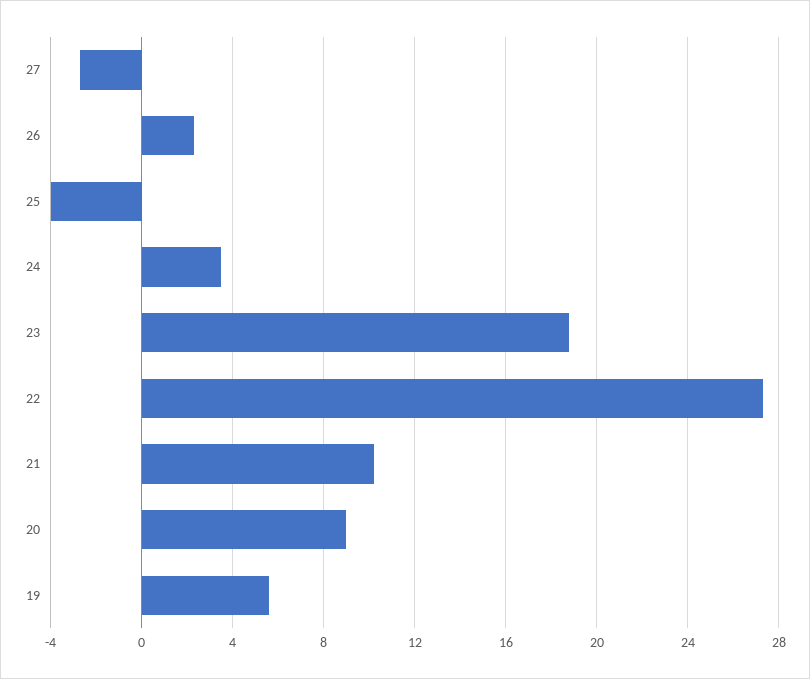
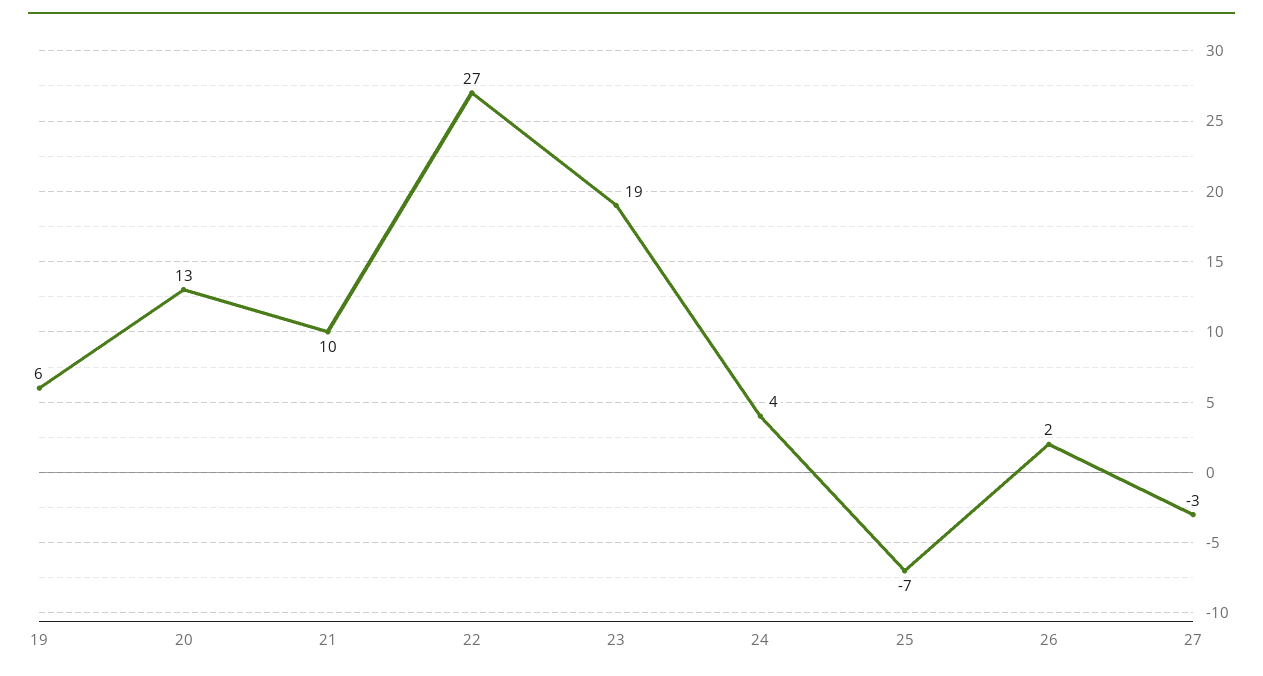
  {
    "27": -3,
    "26": 2,
-   "25": -4,
+   "25": -7,
    "24": 4,
    "23": 19,
    "22": 27,
    "21": 10,
-   "20": 9,
+   "20": 13,
    "19": 6
  }

